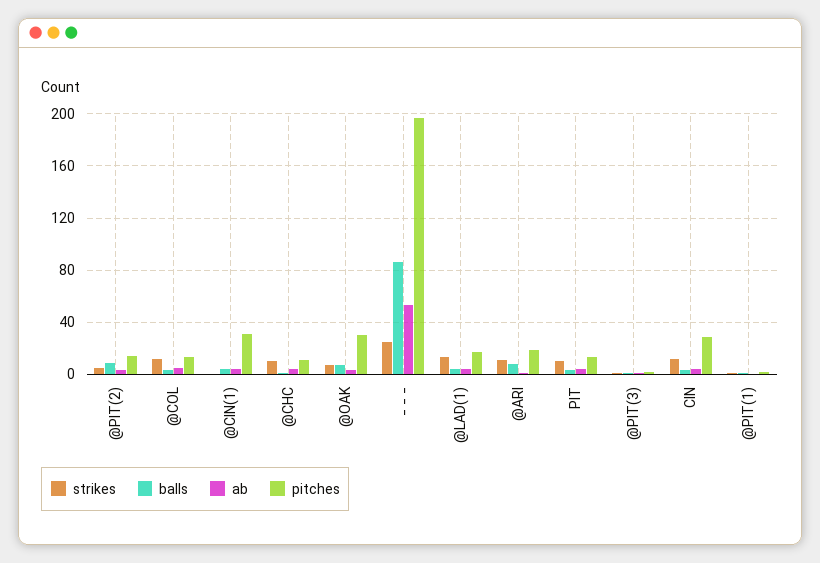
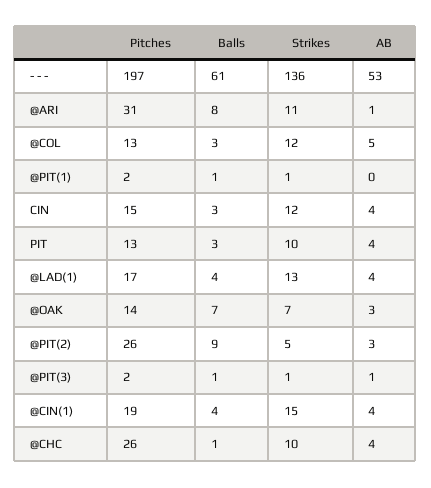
  {
    "strikes": {
      "@PIT(2)": 5,
      "@COL": 12,
-     "@CIN(1)": 0,
+     "@CIN(1)": 15,
      "@CHC": 10,
      "@OAK": 7,
-     "- - -": 25,
+     "- - -": 136,
      "@LAD(1)": 13,
      "@ARI": 11,
      "PIT": 10,
      "@PIT(3)": 1,
      "CIN": 12,
      "@PIT(1)": 1
    },
    "balls": {
      "@PIT(2)": 9,
      "@COL": 3,
      "@CIN(1)": 4,
      "@CHC": 1,
      "@OAK": 7,
-     "- - -": 85,
+     "- - -": 61,
      "@LAD(1)": 4,
      "@ARI": 8,
      "PIT": 3,
      "@PIT(3)": 1,
      "CIN": 3,
      "@PIT(1)": 1
    },
    "ab": {
      "@PIT(2)": 3,
      "@COL": 5,
      "@CIN(1)": 4,
      "@CHC": 4,
      "@OAK": 3,
      "- - -": 53,
      "@LAD(1)": 4,
      "@ARI": 1,
      "PIT": 4,
      "@PIT(3)": 1,
      "CIN": 4,
      "@PIT(1)": 0
    },
    "pitches": {
-     "@PIT(2)": 15,
+     "@PIT(2)": 26,
      "@COL": 13,
-     "@CIN(1)": 30,
+     "@CIN(1)": 19,
-     "@CHC": 10,
+     "@CHC": 26,
-     "@OAK": 30,
+     "@OAK": 14,
      "- - -": 197,
      "@LAD(1)": 17,
-     "@ARI": 20,
+     "@ARI": 31,
      "PIT": 13,
      "@PIT(3)": 2,
-     "CIN": 30,
+     "CIN": 15,
      "@PIT(1)": 2
    }
  }

